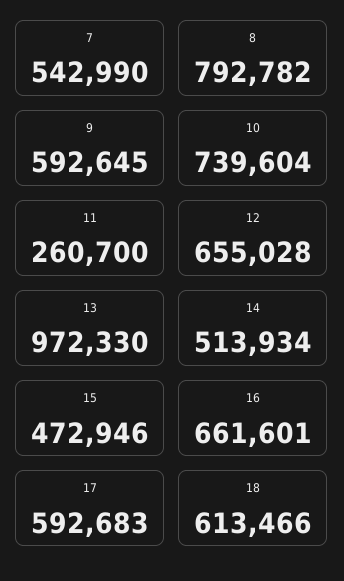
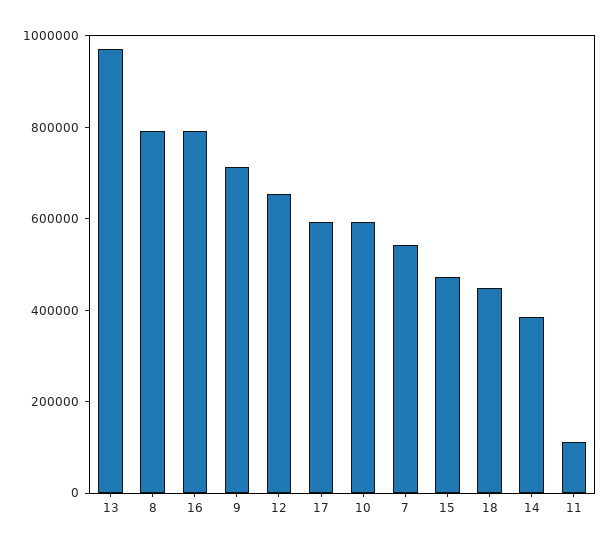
  {
    "7": 542990,
    "8": 792782,
-   "9": 592645,
+   "9": 700000,
-   "10": 739604,
+   "10": 600000,
-   "11": 260700,
+   "11": 100000,
    "12": 655028,
    "13": 972330,
-   "14": 513934,
+   "14": 400000,
    "15": 472946,
-   "16": 661601,
+   "16": 800000,
    "17": 592683,
-   "18": 613466
+   "18": 450000
  }

